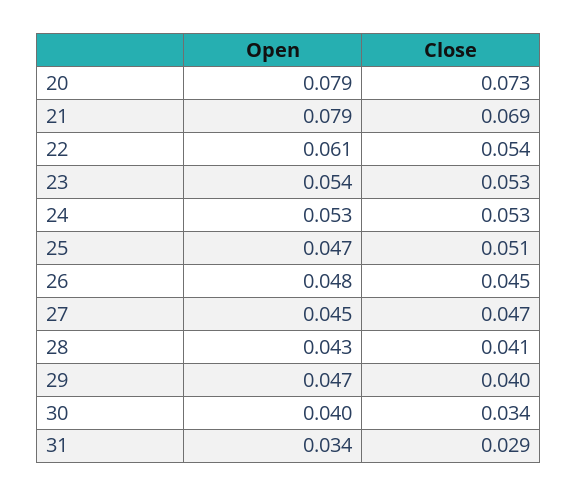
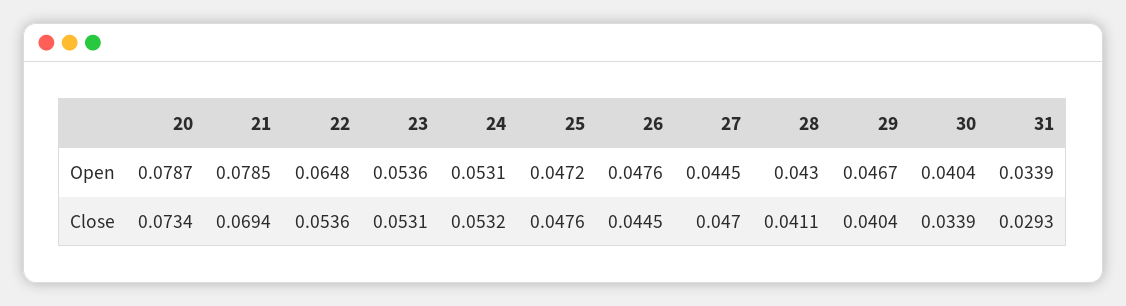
  {
    "Open": {
      "20": 0.0787,
      "21": 0.0785,
-     "22": 0.061,
+     "22": 0.0648,
      "23": 0.0536,
      "24": 0.0531,
      "25": 0.0472,
      "26": 0.0476,
      "27": 0.0445,
      "28": 0.043,
      "29": 0.0467,
      "30": 0.0404,
      "31": 0.0339
    },
    "Close": {
      "20": 0.0734,
      "21": 0.0694,
      "22": 0.0536,
      "23": 0.0531,
      "24": 0.0532,
-     "25": 0.051,
+     "25": 0.0476,
      "26": 0.0445,
      "27": 0.047,
      "28": 0.0411,
      "29": 0.0404,
      "30": 0.0339,
      "31": 0.0293
    }
  }

